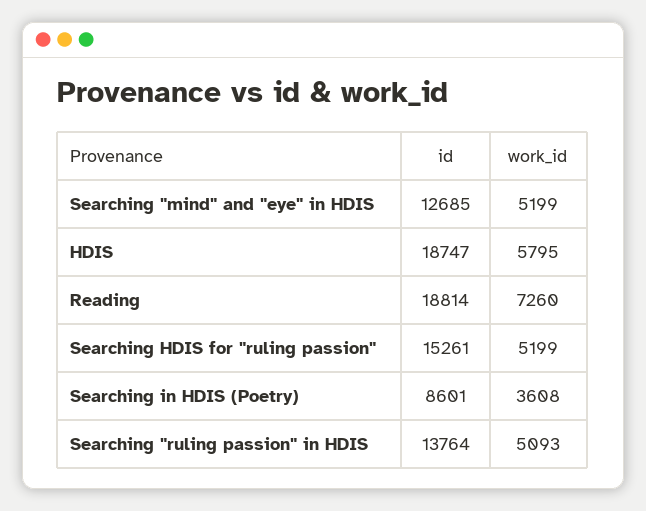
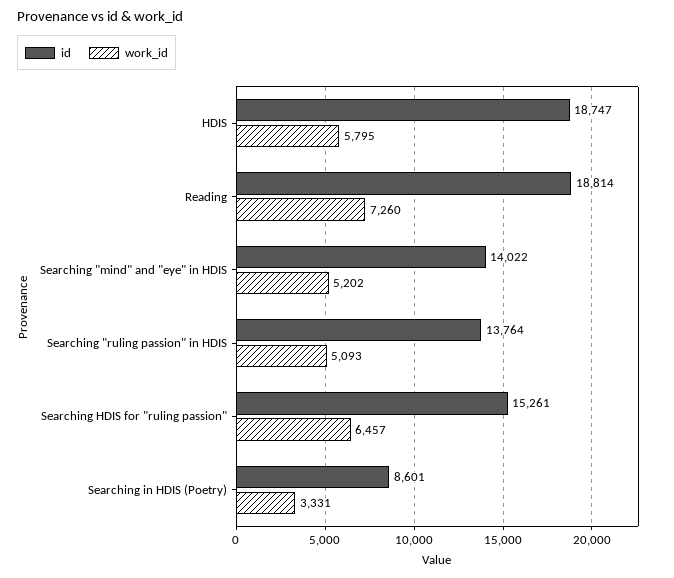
  {
    "id": {
-     "Searching \"mind\" and \"eye\" in HDIS": 12685,
+     "Searching \"mind\" and \"eye\" in HDIS": 14022,
      "HDIS": 18747,
      "Reading": 18814,
      "Searching HDIS for \"ruling passion\"": 15261,
      "Searching in HDIS (Poetry)": 8601,
      "Searching \"ruling passion\" in HDIS": 13764
    },
    "work_id": {
-     "Searching \"mind\" and \"eye\" in HDIS": 5199,
+     "Searching \"mind\" and \"eye\" in HDIS": 5202,
      "HDIS": 5795,
      "Reading": 7260,
-     "Searching HDIS for \"ruling passion\"": 5199,
+     "Searching HDIS for \"ruling passion\"": 6457,
-     "Searching in HDIS (Poetry)": 3608,
+     "Searching in HDIS (Poetry)": 3331,
      "Searching \"ruling passion\" in HDIS": 5093
    }
  }

